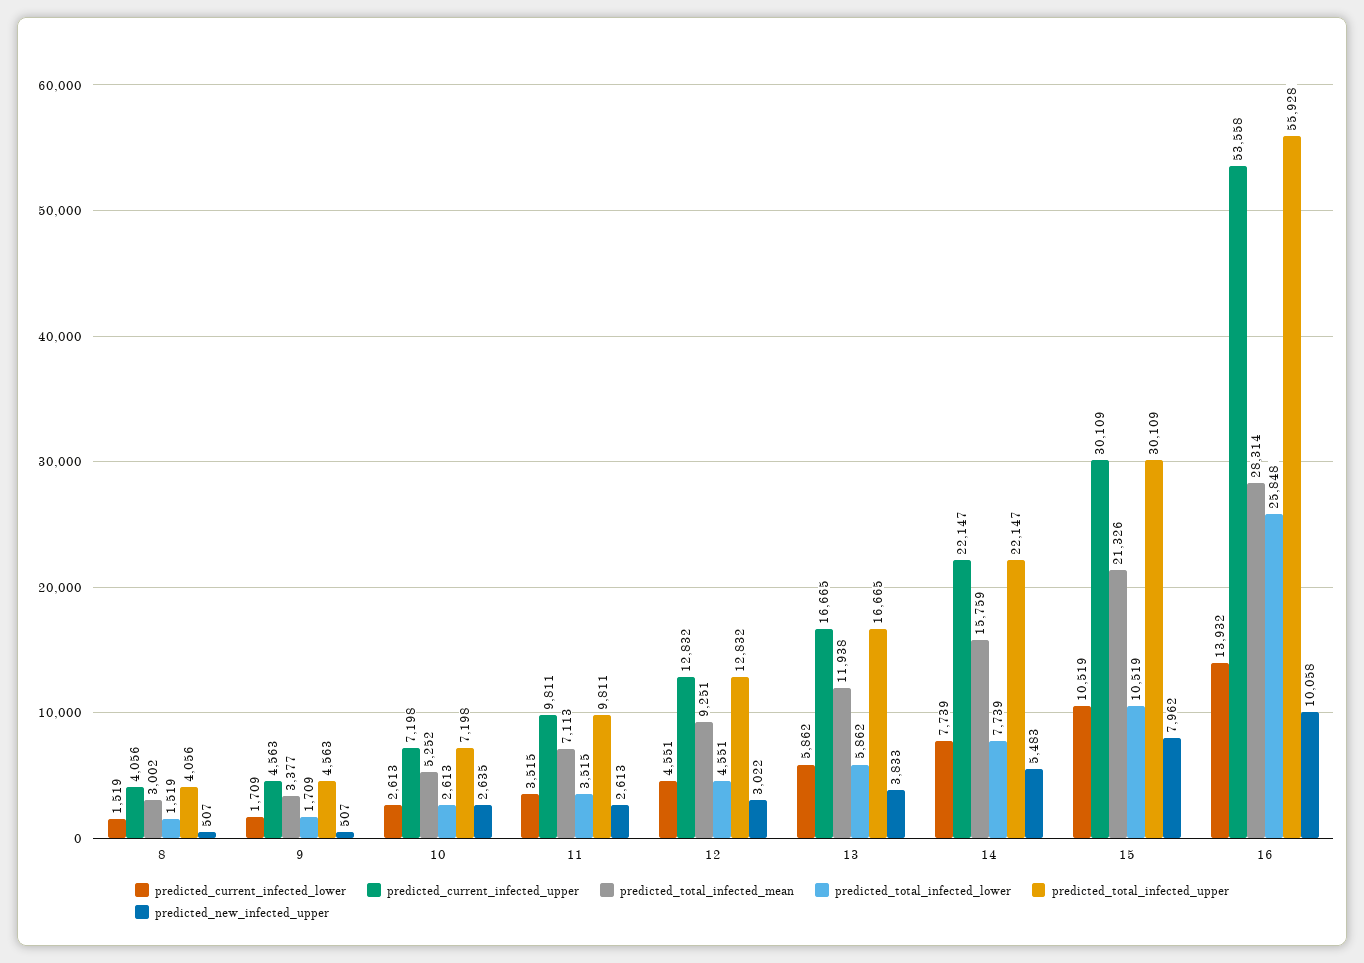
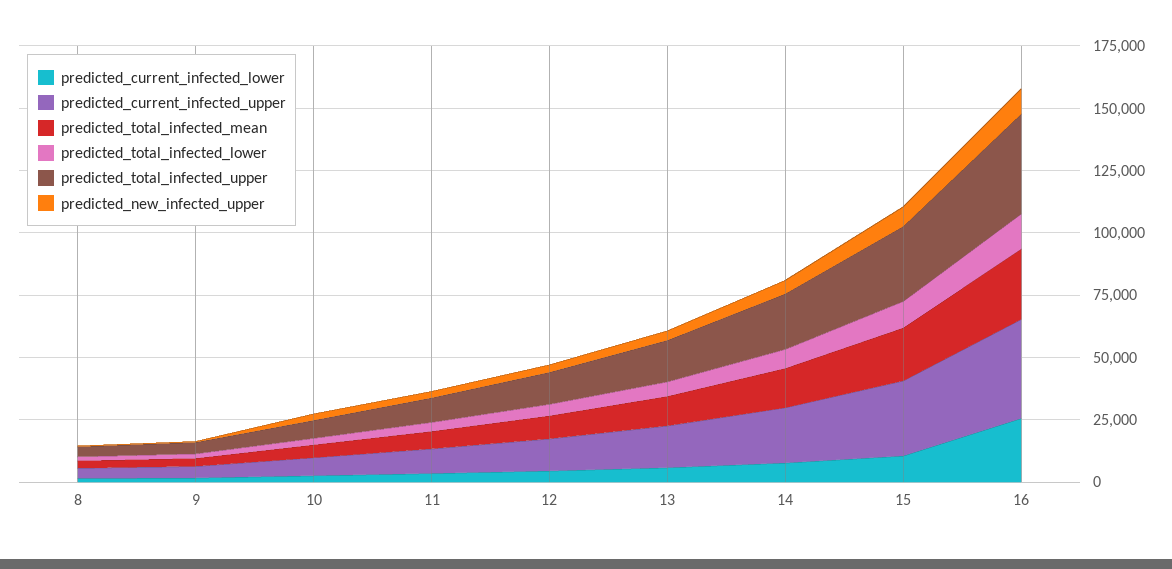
  {
    "predicted_current_infected_lower": {
      "8": 1519,
      "9": 1709,
      "10": 2613,
      "11": 3515,
      "12": 4551,
      "13": 5862,
      "14": 7739,
      "15": 10519,
-     "16": 13932
+     "16": 25000
    },
    "predicted_current_infected_upper": {
      "8": 4056,
      "9": 4563,
      "10": 7198,
      "11": 9811,
      "12": 12832,
      "13": 16665,
      "14": 22147,
      "15": 30109,
-     "16": 53558
+     "16": 40000
    },
    "predicted_total_infected_mean": {
      "8": 3002,
      "9": 3377,
      "10": 5252,
      "11": 7113,
      "12": 9251,
      "13": 11938,
      "14": 15759,
      "15": 21326,
      "16": 28314
    },
    "predicted_total_infected_lower": {
      "8": 1519,
      "9": 1709,
      "10": 2613,
      "11": 3515,
      "12": 4551,
      "13": 5862,
      "14": 7739,
      "15": 10519,
-     "16": 25848
+     "16": 15000
    },
    "predicted_total_infected_upper": {
      "8": 4056,
      "9": 4563,
      "10": 7198,
      "11": 9811,
      "12": 12832,
      "13": 16665,
      "14": 22147,
      "15": 30109,
-     "16": 55928
+     "16": 40000
    },
    "predicted_new_infected_upper": {
      "8": 507,
      "9": 507,
      "10": 2635,
      "11": 2613,
      "12": 3022,
      "13": 3833,
      "14": 5483,
      "15": 7962,
      "16": 10058
    }
  }

